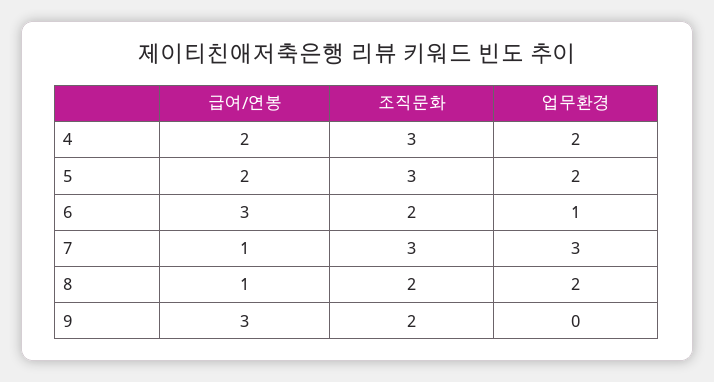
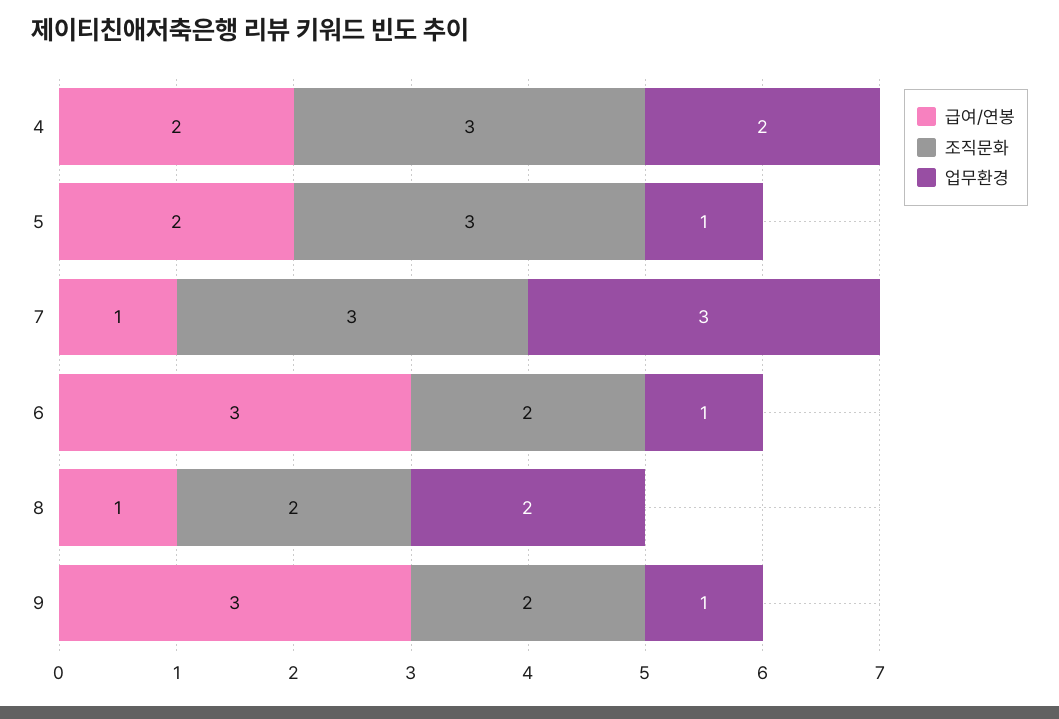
  {
    "급여/연봉": {
      "4": 2,
      "5": 2,
      "6": 3,
      "7": 1,
      "8": 1,
      "9": 3
    },
    "조직문화": {
      "4": 3,
      "5": 3,
      "6": 2,
      "7": 3,
      "8": 2,
      "9": 2
    },
    "업무환경": {
      "4": 2,
-     "5": 2,
+     "5": 1,
      "6": 1,
      "7": 3,
      "8": 2,
-     "9": 0
+     "9": 1
    }
  }

